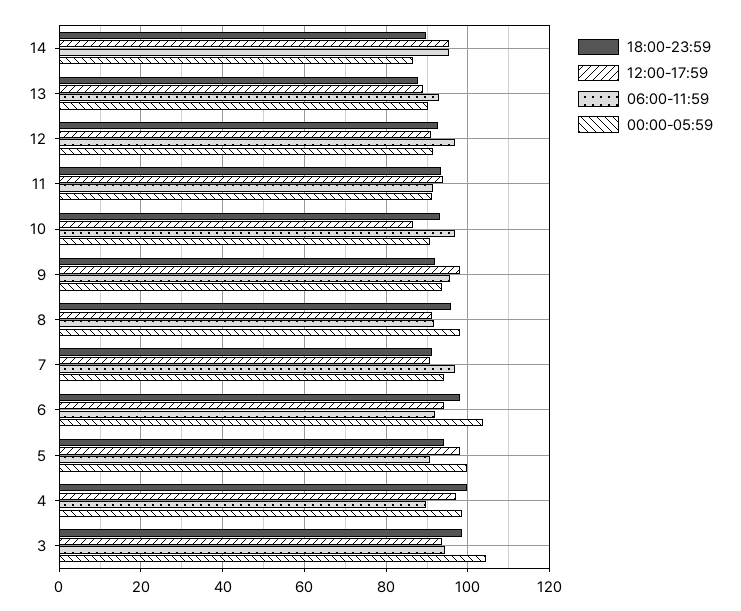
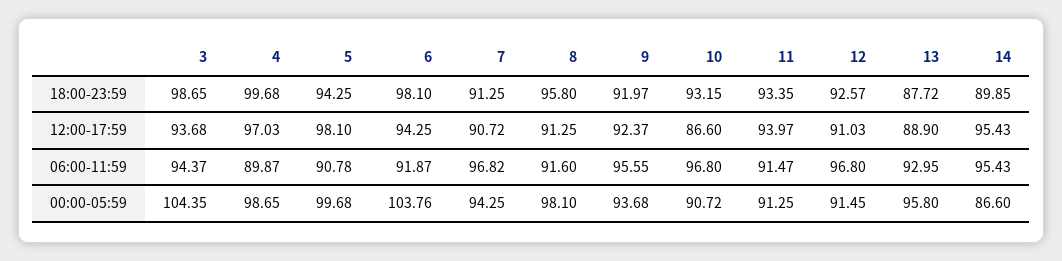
  {
    "18:00-23:59": {
      "14": 89.85,
      "13": 87.72,
      "12": 92.57,
      "11": 93.35,
      "10": 93.15,
      "9": 91.97,
      "8": 95.8,
      "7": 91.25,
      "6": 98.1,
      "5": 94.25,
      "4": 99.68,
      "3": 98.65
    },
    "12:00-17:59": {
      "14": 95.43,
      "13": 88.9,
      "12": 91.03,
      "11": 93.97,
      "10": 86.6,
-     "9": 98,
+     "9": 92.37,
      "8": 91.25,
      "7": 90.72,
      "6": 94.25,
      "5": 98.1,
      "4": 97.03,
      "3": 93.68
    },
    "06:00-11:59": {
      "14": 95.43,
      "13": 92.95,
      "12": 96.8,
      "11": 91.47,
      "10": 96.8,
      "9": 95.55,
      "8": 91.6,
      "7": 96.82,
      "6": 91.87,
      "5": 90.78,
      "4": 89.87,
      "3": 94.37
    },
    "00:00-05:59": {
      "14": 86.6,
-     "13": 90,
+     "13": 95.8,
      "12": 91.45,
      "11": 91.25,
      "10": 90.72,
      "9": 93.68,
      "8": 98.1,
      "7": 94.25,
      "6": 103.76,
      "5": 99.68,
      "4": 98.65,
      "3": 104.35
    }
  }

